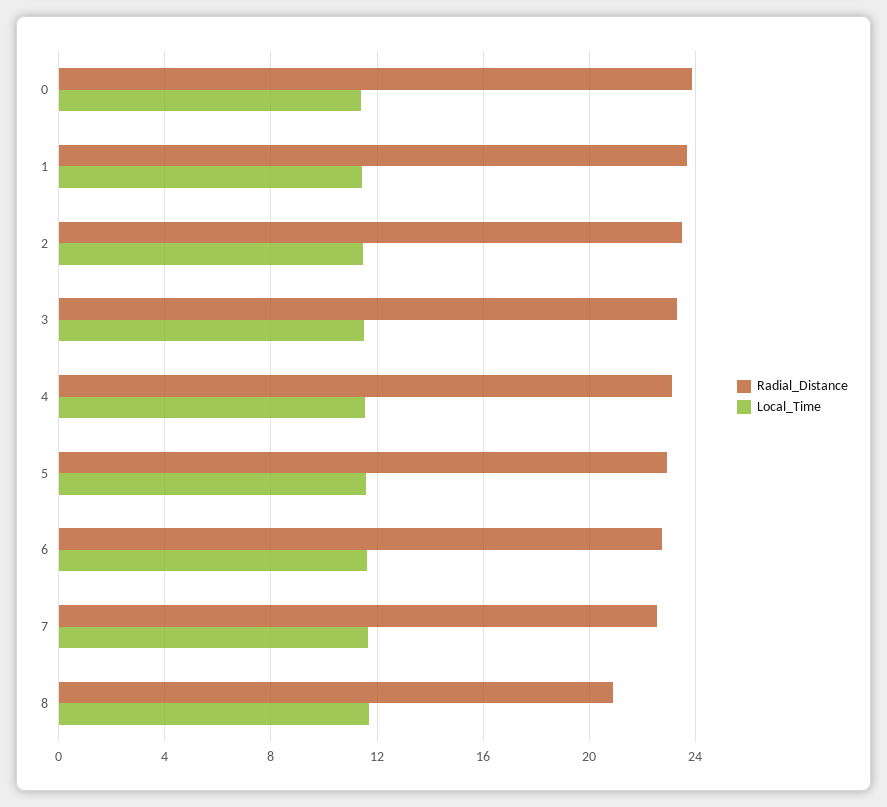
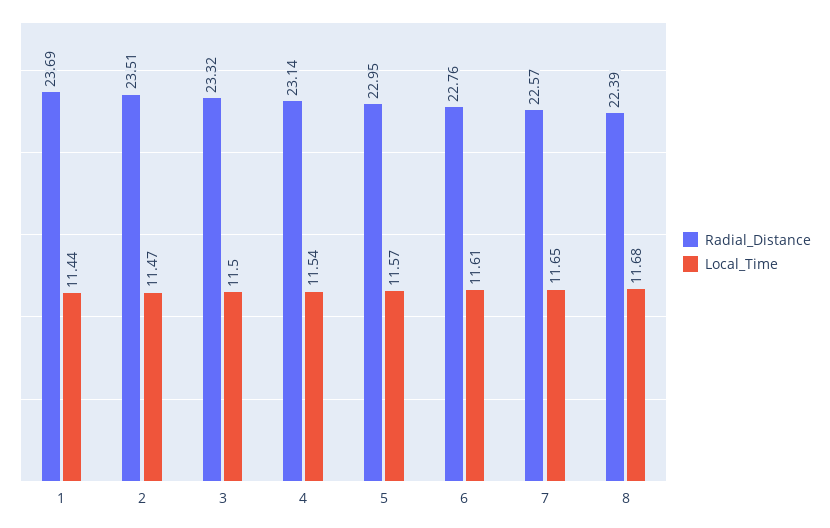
  {
    "Radial_Distance": {
-     "0": 24,
      "1": 23.69,
      "2": 23.51,
      "3": 23.32,
      "4": 23.14,
      "5": 22.95,
      "6": 22.76,
      "7": 22.57,
-     "8": 21
+     "8": 22.39
    },
    "Local_Time": {
-     "0": 11.5,
      "1": 11.44,
      "2": 11.47,
      "3": 11.5,
      "4": 11.54,
      "5": 11.57,
      "6": 11.61,
      "7": 11.65,
      "8": 11.68
    }
  }

